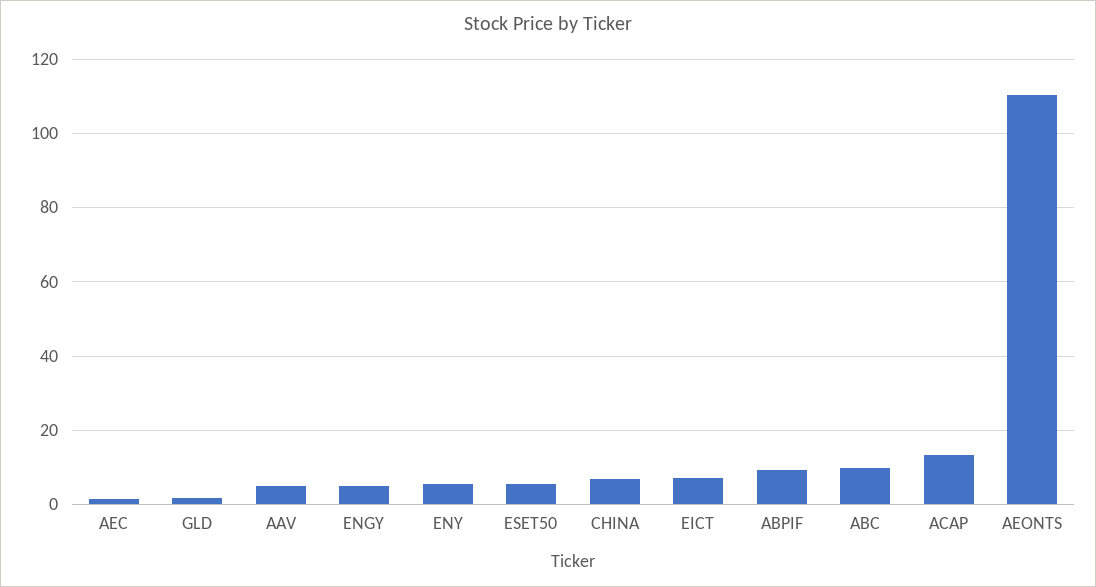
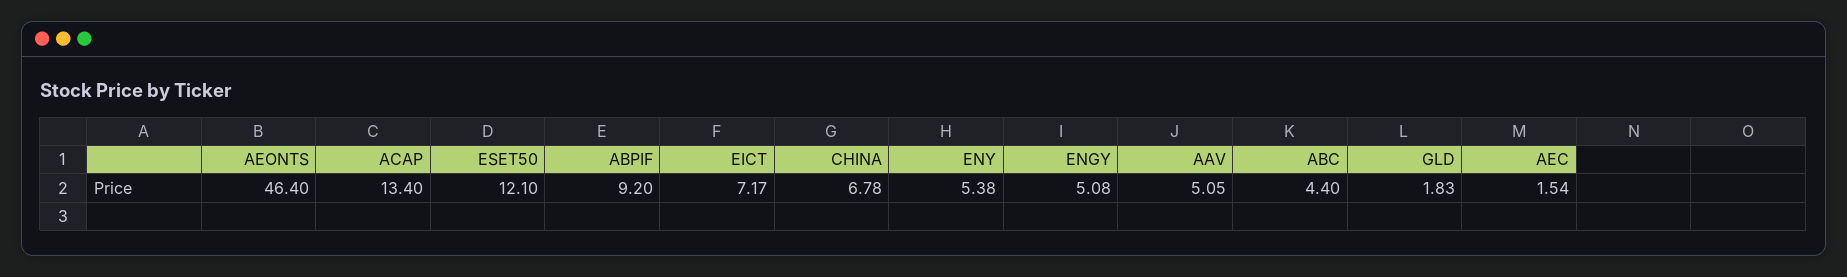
  {
    "AEC": 1.54,
    "GLD": 1.83,
    "AAV": 5.05,
    "ENGY": 5.08,
    "ENY": 5.38,
-   "ESET50": 6,
+   "ESET50": 12.1,
    "CHINA": 6.78,
    "EICT": 7.17,
    "ABPIF": 9.2,
-   "ABC": 10,
+   "ABC": 4.4,
    "ACAP": 13.4,
-   "AEONTS": 110
+   "AEONTS": 46.4
  }

